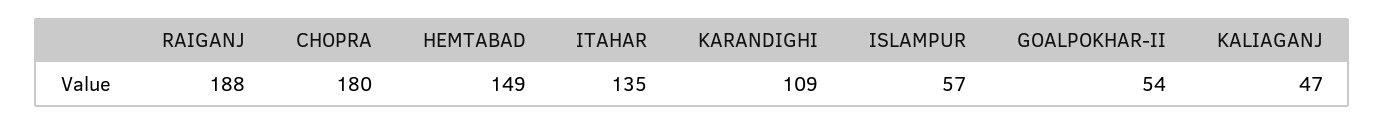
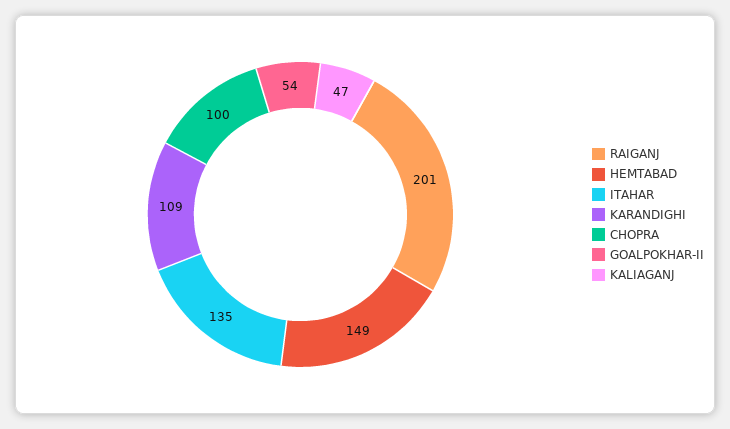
  {
-   "RAIGANJ": 188,
+   "RAIGANJ": 201,
-   "CHOPRA": 180,
+   "CHOPRA": 100,
    "HEMTABAD": 149,
    "ITAHAR": 135,
    "KARANDIGHI": 109,
-   "ISLAMPUR": 57,
    "GOALPOKHAR-II": 54,
    "KALIAGANJ": 47
  }

